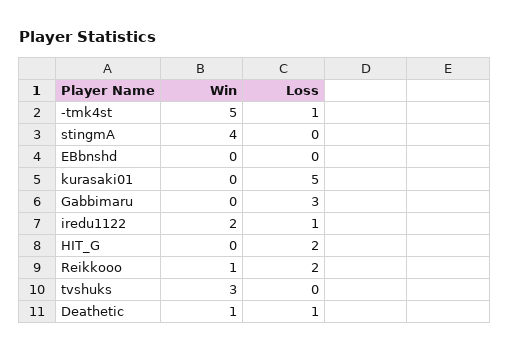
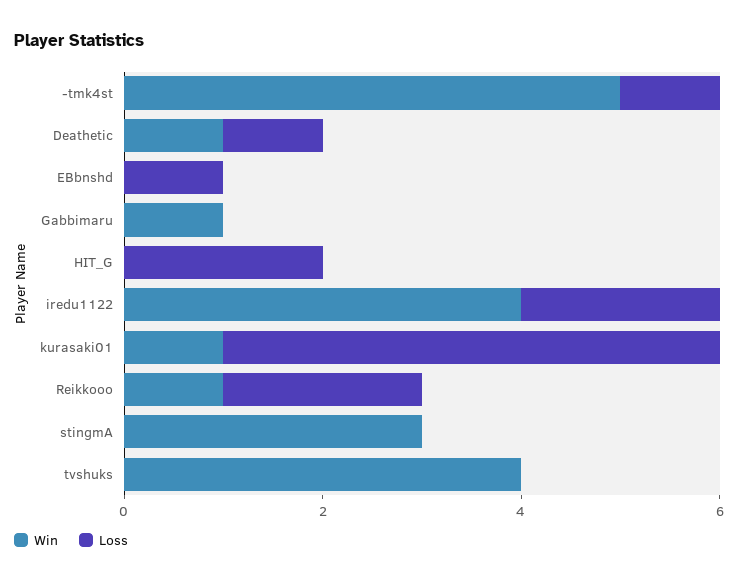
  {
    "Win": {
      "-tmk4st": 5,
-     "stingmA": 4,
+     "stingmA": 3,
      "EBbnshd": 0,
-     "kurasaki01": 0,
+     "kurasaki01": 1,
-     "Gabbimaru": 0,
+     "Gabbimaru": 1,
-     "iredu1122": 2,
+     "iredu1122": 4,
      "HIT_G": 0,
      "Reikkooo": 1,
-     "tvshuks": 3,
+     "tvshuks": 4,
      "Deathetic": 1
    },
    "Loss": {
      "-tmk4st": 1,
      "stingmA": 0,
-     "EBbnshd": 0,
+     "EBbnshd": 1,
      "kurasaki01": 5,
-     "Gabbimaru": 3,
+     "Gabbimaru": 0,
-     "iredu1122": 1,
+     "iredu1122": 2,
      "HIT_G": 2,
      "Reikkooo": 2,
      "tvshuks": 0,
      "Deathetic": 1
    }
  }

